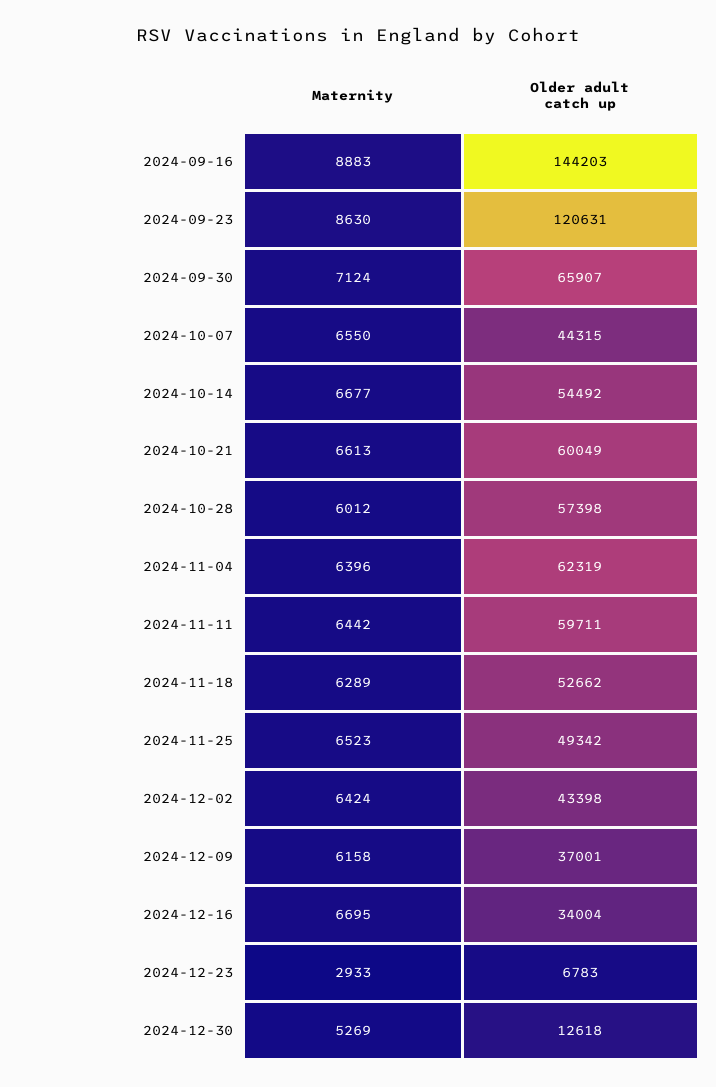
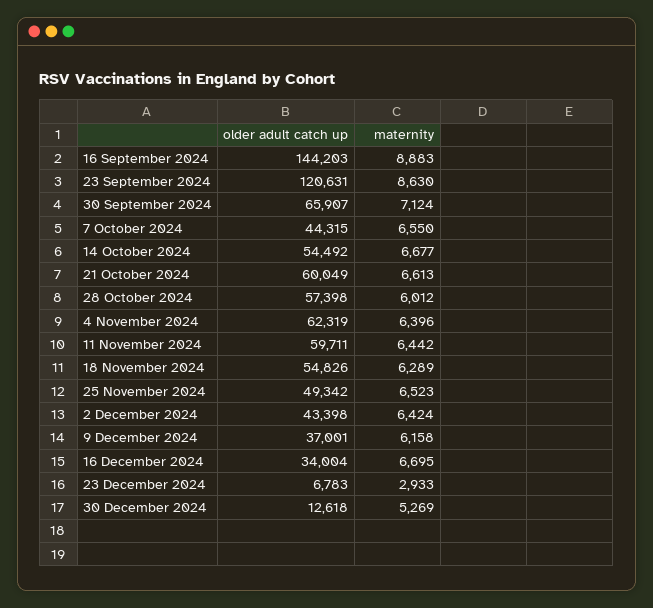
  {
    "Maternity": {
      "2024-09-16": 8883,
      "2024-09-23": 8630,
      "2024-09-30": 7124,
      "2024-10-07": 6550,
      "2024-10-14": 6677,
      "2024-10-21": 6613,
      "2024-10-28": 6012,
      "2024-11-04": 6396,
      "2024-11-11": 6442,
      "2024-11-18": 6289,
      "2024-11-25": 6523,
      "2024-12-02": 6424,
      "2024-12-09": 6158,
      "2024-12-16": 6695,
      "2024-12-23": 2933,
      "2024-12-30": 5269
    },
    "Older adult catch up": {
      "2024-09-16": 144203,
      "2024-09-23": 120631,
      "2024-09-30": 65907,
      "2024-10-07": 44315,
      "2024-10-14": 54492,
      "2024-10-21": 60049,
      "2024-10-28": 57398,
      "2024-11-04": 62319,
      "2024-11-11": 59711,
-     "2024-11-18": 52662,
+     "2024-11-18": 54826,
      "2024-11-25": 49342,
      "2024-12-02": 43398,
      "2024-12-09": 37001,
      "2024-12-16": 34004,
      "2024-12-23": 6783,
      "2024-12-30": 12618
    }
  }

